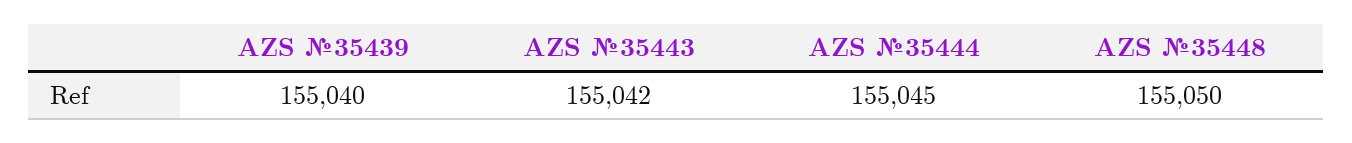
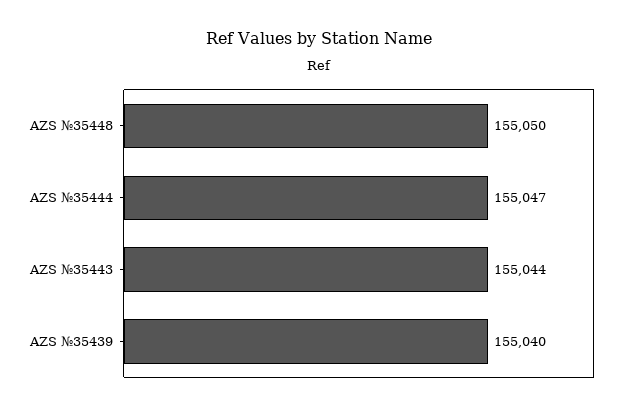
  {
    "AZS №35439": 155040,
-   "AZS №35443": 155042,
+   "AZS №35443": 155044,
-   "AZS №35444": 155045,
+   "AZS №35444": 155047,
    "AZS №35448": 155050
  }

